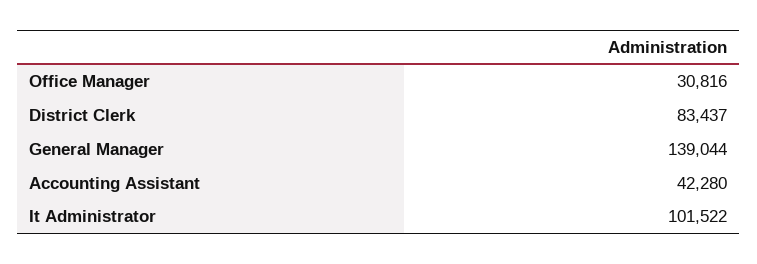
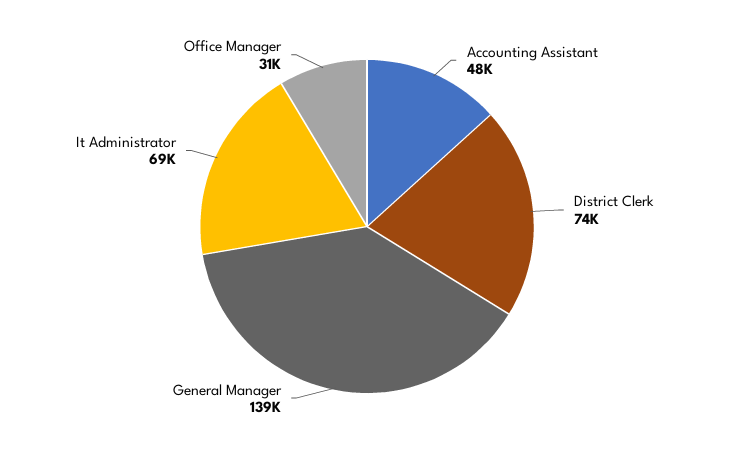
  {
    "Office Manager": 30816,
-   "District Clerk": 83437,
+   "District Clerk": 74000,
    "General Manager": 139044,
-   "Accounting Assistant": 42280,
+   "Accounting Assistant": 48000,
-   "It Administrator": 101522
+   "It Administrator": 69000
  }

